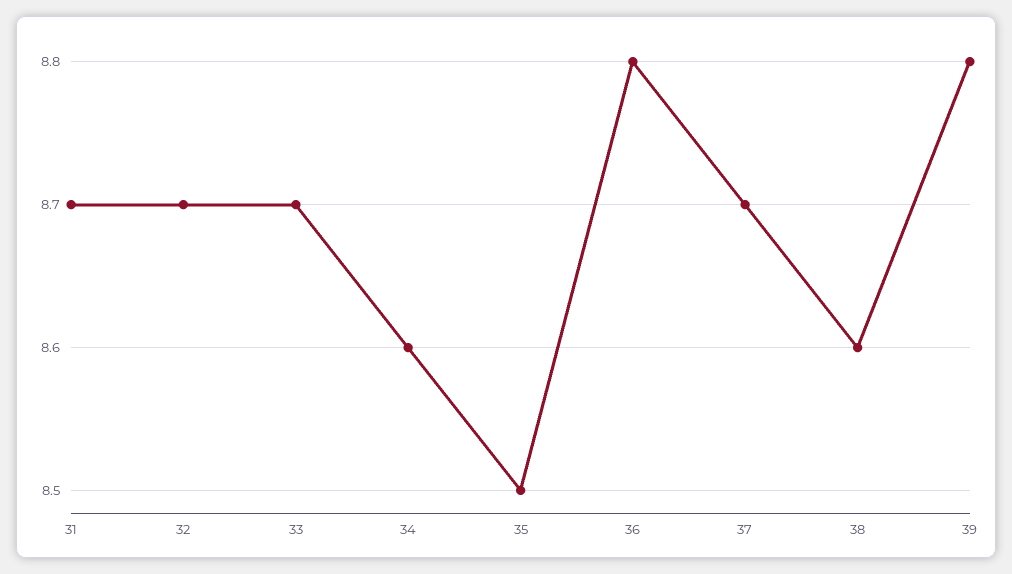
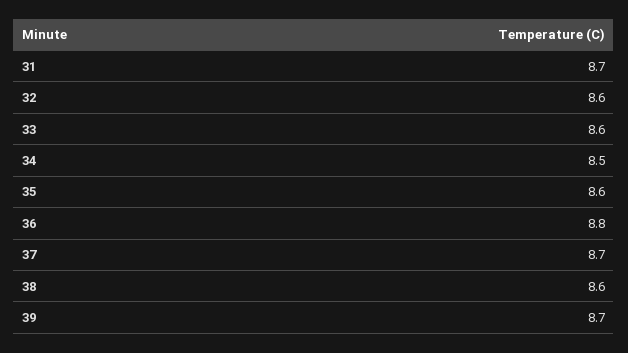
  {
    "31": 8.7,
-   "32": 8.7,
+   "32": 8.6,
-   "33": 8.7,
+   "33": 8.6,
-   "34": 8.6,
+   "34": 8.5,
-   "35": 8.5,
+   "35": 8.6,
    "36": 8.8,
    "37": 8.7,
    "38": 8.6,
-   "39": 8.8
+   "39": 8.7
  }

